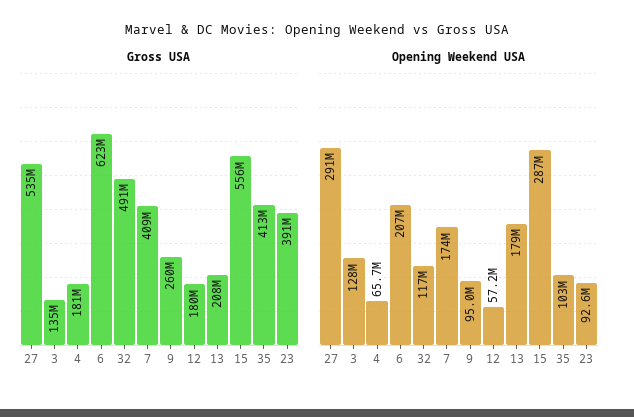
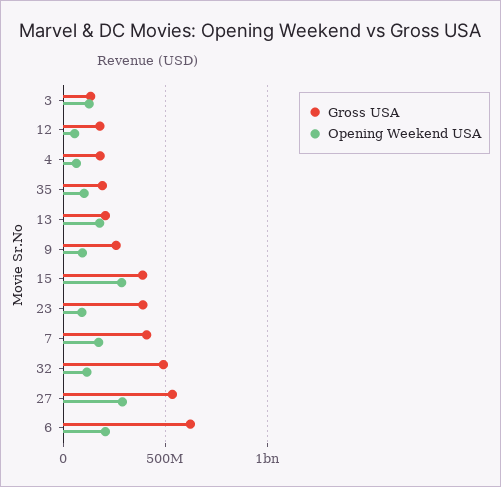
  {
    "Gross USA": {
      "27": 535000000,
      "3": 135000000,
      "4": 181000000,
      "6": 623000000,
      "32": 491000000,
      "7": 409000000,
      "9": 260000000,
      "12": 180000000,
      "13": 208000000,
-     "15": 556000000,
+     "15": 400000000,
-     "35": 413000000,
+     "35": 200000000,
      "23": 391000000
    },
    "Opening Weekend USA": {
      "27": 291000000,
      "3": 128000000,
      "4": 65700000,
      "6": 207000000,
      "32": 117000000,
      "7": 174000000,
      "9": 95000000,
      "12": 57200000,
      "13": 179000000,
      "15": 287000000,
      "35": 103000000,
      "23": 92600000
    }
  }

